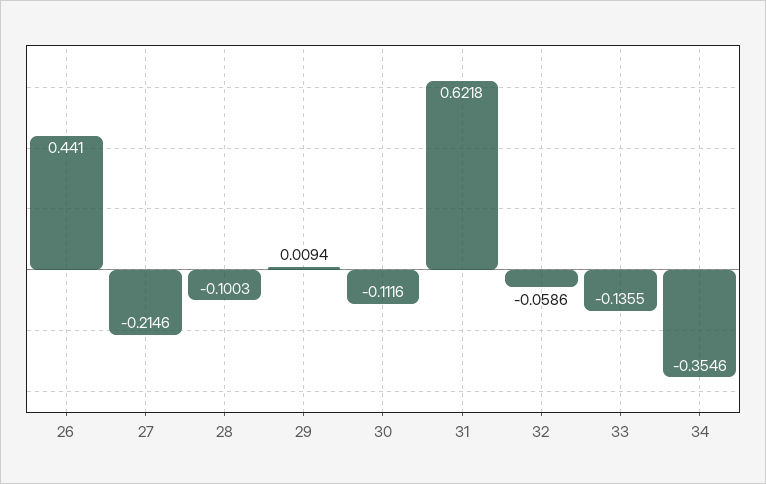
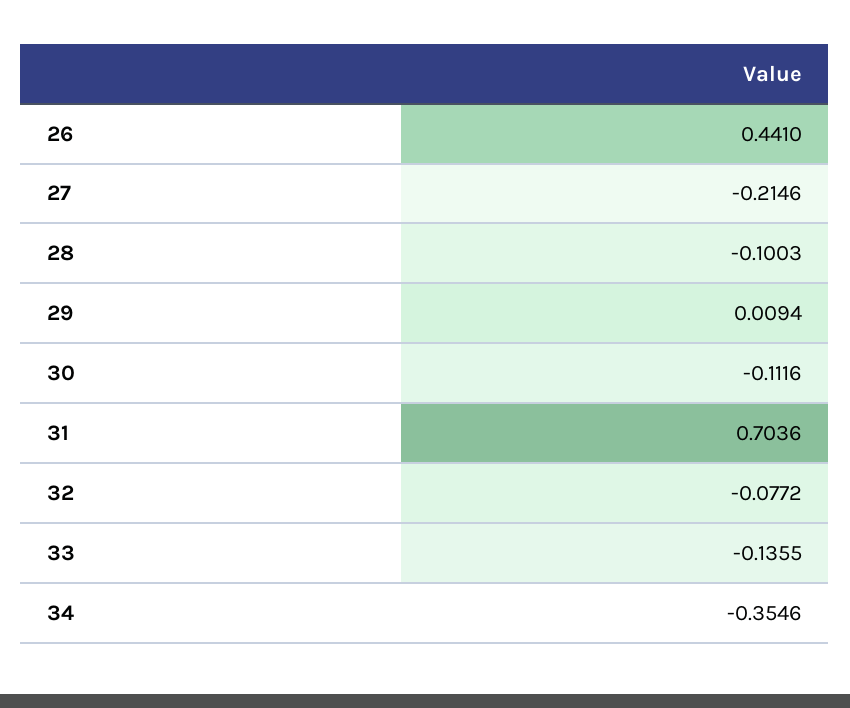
  {
    "26": 0.441,
    "27": -0.2146,
    "28": -0.1003,
    "29": 0.0094,
    "30": -0.1116,
-   "31": 0.6218,
+   "31": 0.7036,
-   "32": -0.0586,
+   "32": -0.0772,
    "33": -0.1355,
    "34": -0.3546
  }

